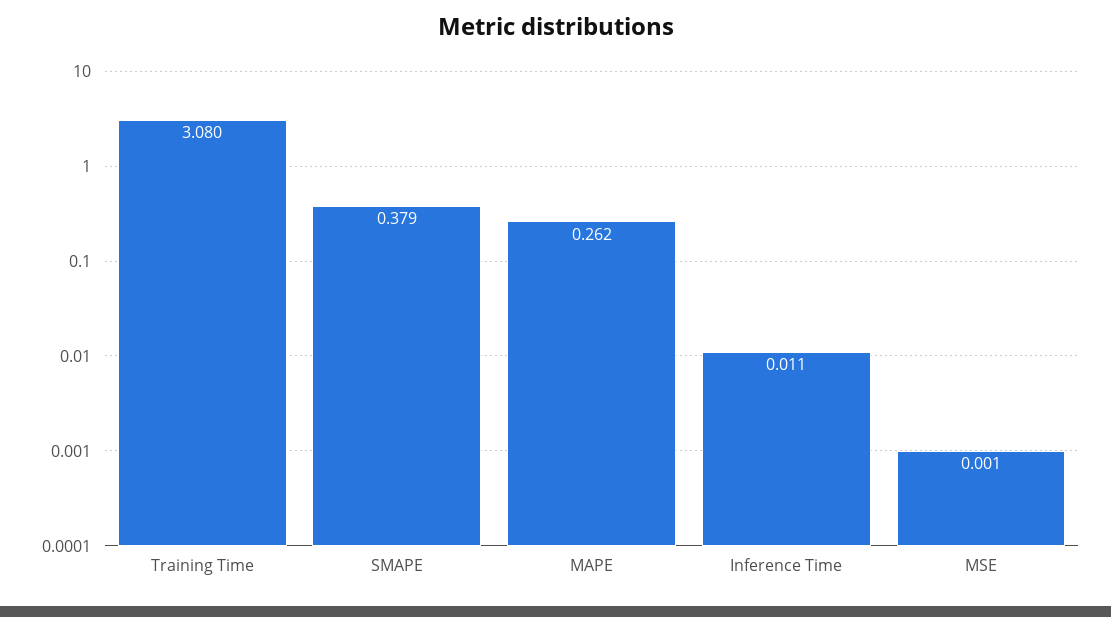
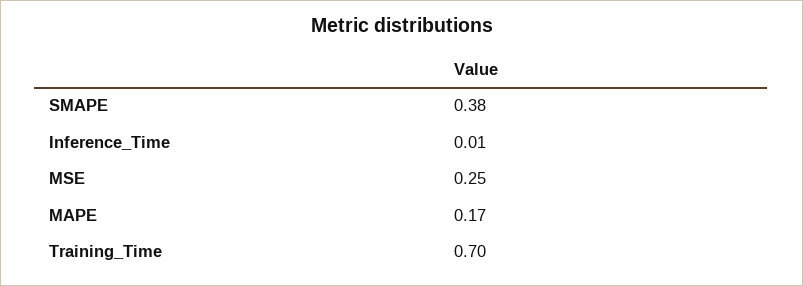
  {
-   "Training Time": 3.08,
+   "Training Time": 0.7,
    "SMAPE": 0.379,
-   "MAPE": 0.262,
+   "MAPE": 0.17,
    "Inference Time": 0.011,
-   "MSE": 0.001
+   "MSE": 0.25
  }

